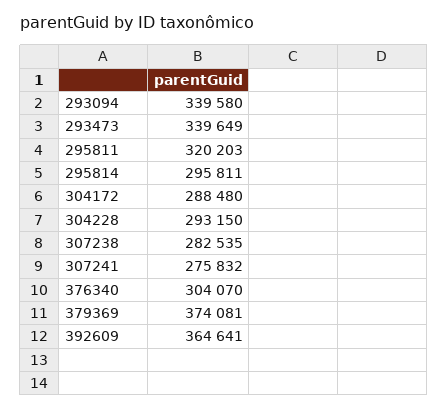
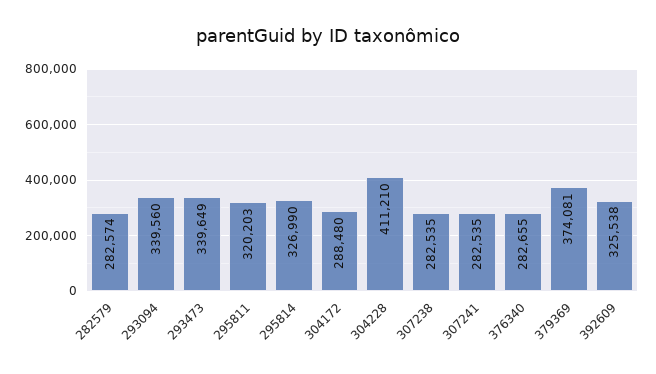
  {
-   "293094": 339580,
+   "293094": 339560,
    "293473": 339649,
    "295811": 320203,
-   "295814": 295811,
+   "295814": 326990,
    "304172": 288480,
-   "304228": 293150,
+   "304228": 411210,
    "307238": 282535,
-   "307241": 275832,
+   "307241": 282535,
-   "376340": 304070,
+   "376340": 282655,
    "379369": 374081,
-   "392609": 364641
+   "392609": 325538,
+   "282579": 282574
  }

